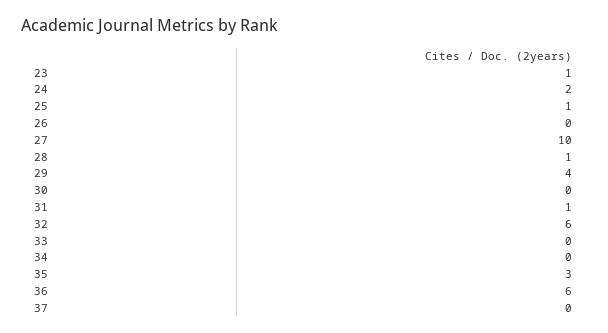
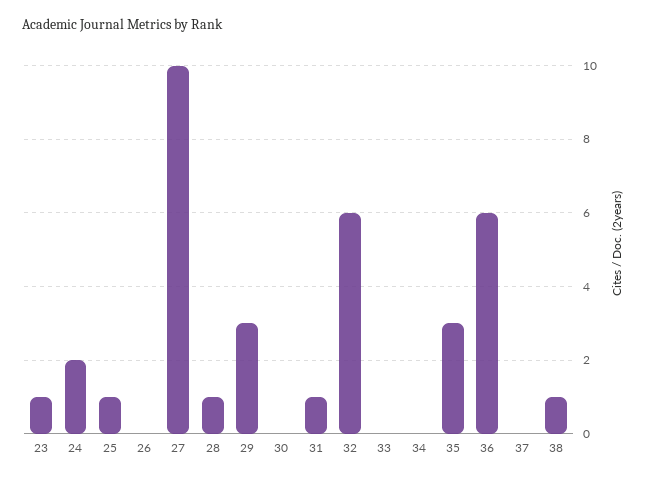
  {
    "23": 1,
    "24": 2,
    "25": 1,
    "26": 0,
    "27": 10,
    "28": 1,
-   "29": 4,
+   "29": 3,
    "30": 0,
    "31": 1,
    "32": 6,
    "33": 0,
    "34": 0,
    "35": 3,
    "36": 6,
-   "37": 0
+   "37": 0,
+   "38": 1
  }

